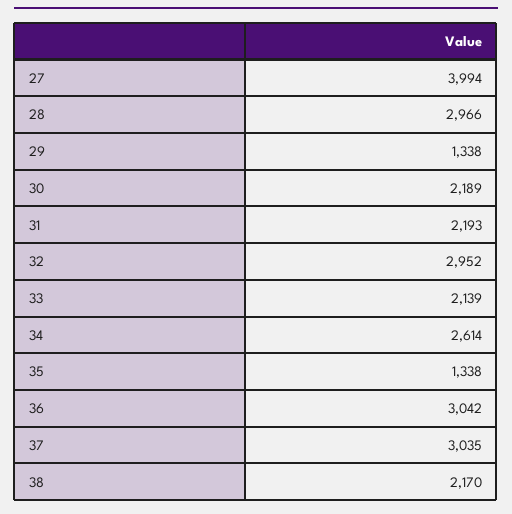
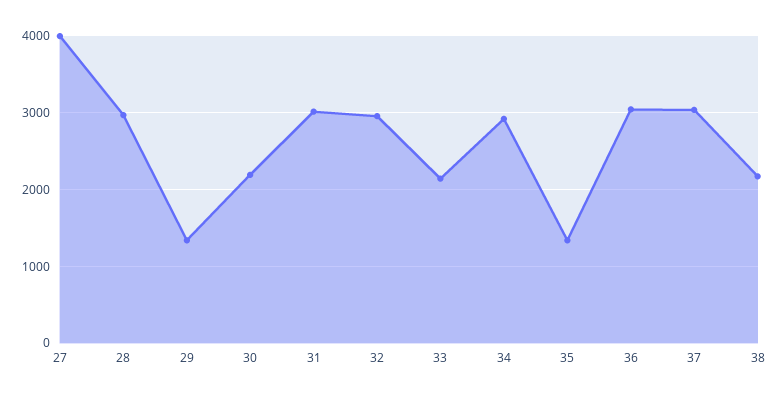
  {
    "27": 3994,
    "28": 2966,
    "29": 1338,
    "30": 2189,
-   "31": 2193,
+   "31": 3000,
    "32": 2952,
    "33": 2139,
-   "34": 2614,
+   "34": 2900,
    "35": 1338,
    "36": 3042,
    "37": 3035,
    "38": 2170
  }

